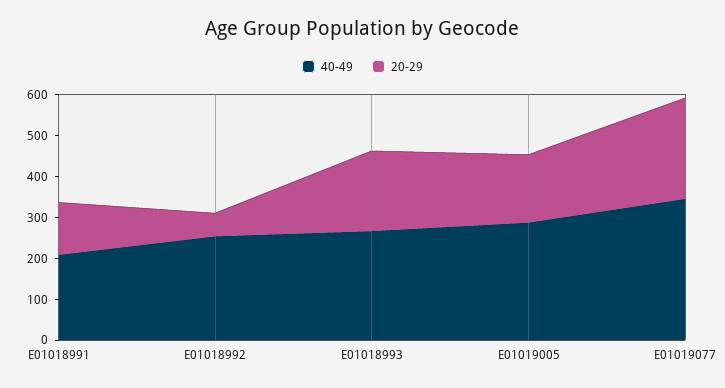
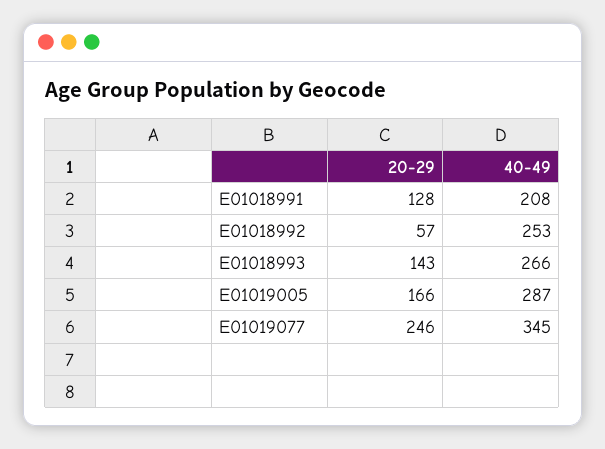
  {
    "40-49": {
      "E01018991": 208,
      "E01018992": 253,
      "E01018993": 266,
      "E01019005": 287,
      "E01019077": 345
    },
    "20-29": {
      "E01018991": 128,
      "E01018992": 57,
-     "E01018993": 200,
+     "E01018993": 143,
      "E01019005": 166,
      "E01019077": 246
    }
  }

